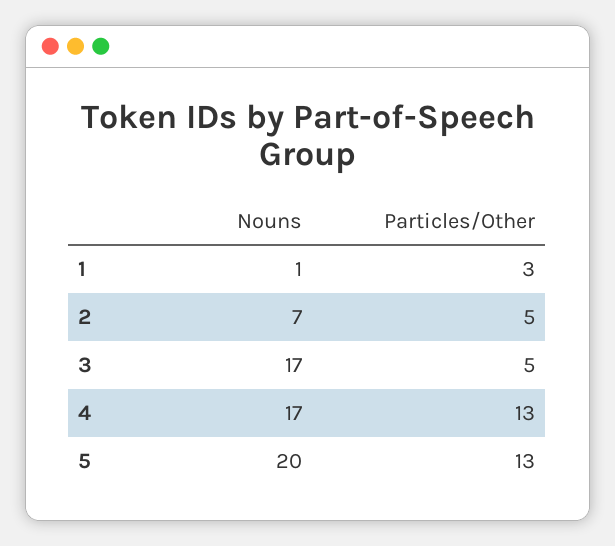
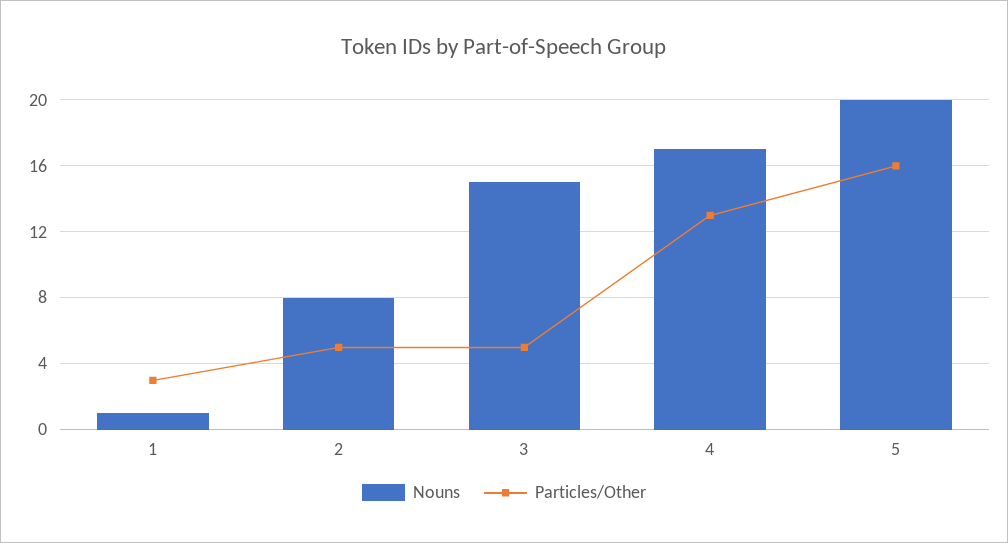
  {
    "Nouns": {
      "1": 1,
-     "2": 7,
+     "2": 8,
-     "3": 17,
+     "3": 15,
      "4": 17,
      "5": 20
    },
    "Particles/Other": {
      "1": 3,
      "2": 5,
      "3": 5,
      "4": 13,
-     "5": 13
+     "5": 16
    }
  }

